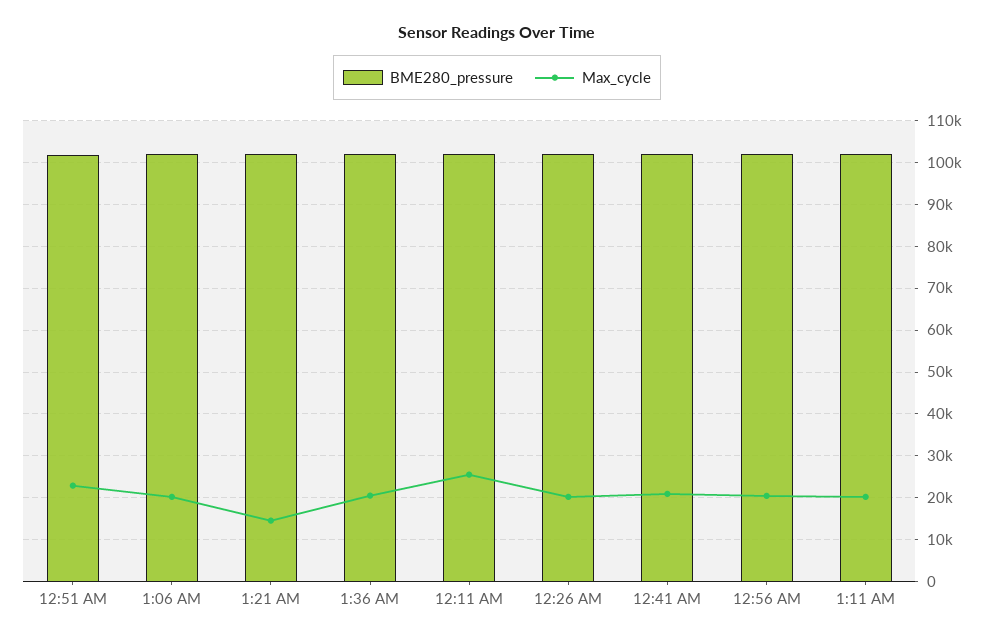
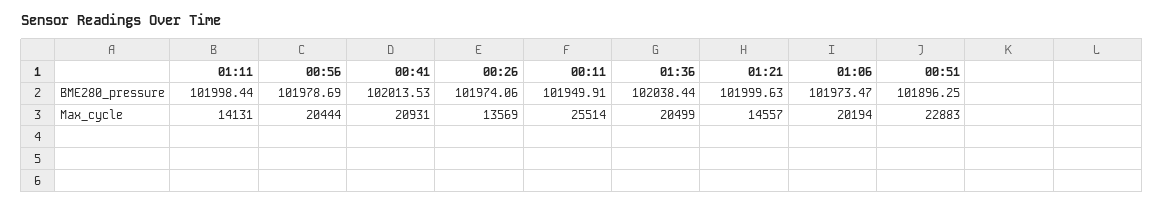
  {
    "BME280_pressure": {
      "12:51 AM": 101896.25,
      "1:06 AM": 101973.47,
      "1:21 AM": 101999.63,
      "1:36 AM": 102038.44,
      "12:11 AM": 101949.91,
      "12:26 AM": 101974.06,
      "12:41 AM": 102013.53,
      "12:56 AM": 101978.69,
      "1:11 AM": 101998.44
    },
    "Max_cycle": {
      "12:51 AM": 22883,
      "1:06 AM": 20194,
      "1:21 AM": 14557,
      "1:36 AM": 20499,
      "12:11 AM": 25514,
-     "12:26 AM": 20000,
+     "12:26 AM": 13569,
      "12:41 AM": 20931,
      "12:56 AM": 20444,
-     "1:11 AM": 20000
+     "1:11 AM": 14131
    }
  }

